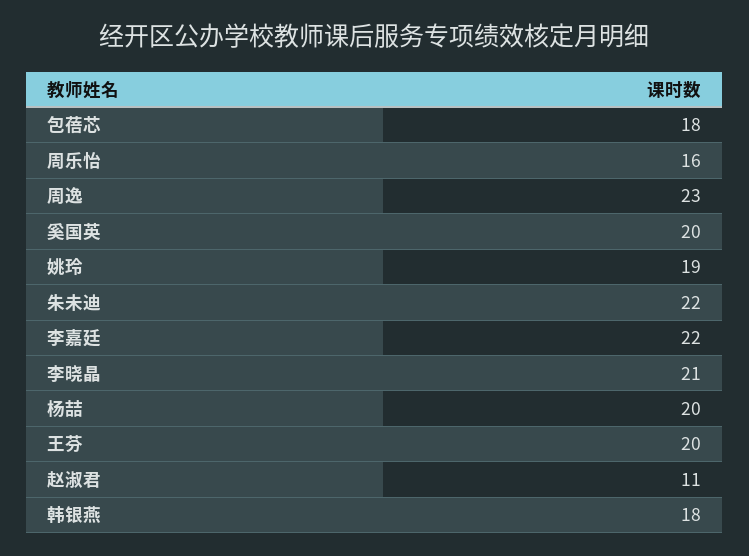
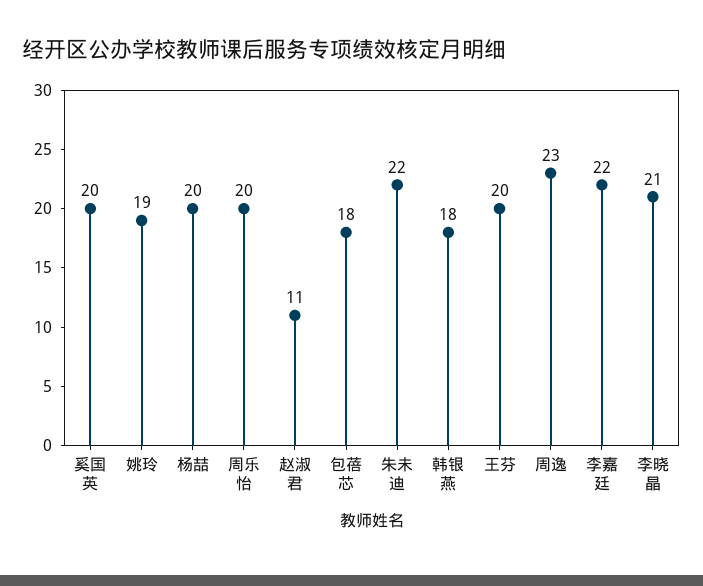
  {
    "包蓓芯": 18,
-   "周乐怡": 16,
+   "周乐怡": 20,
    "周逸": 23,
    "奚国英": 20,
    "姚玲": 19,
    "朱未迪": 22,
    "李嘉廷": 22,
    "李晓晶": 21,
    "杨喆": 20,
    "王芬": 20,
    "赵淑君": 11,
    "韩银燕": 18
  }

